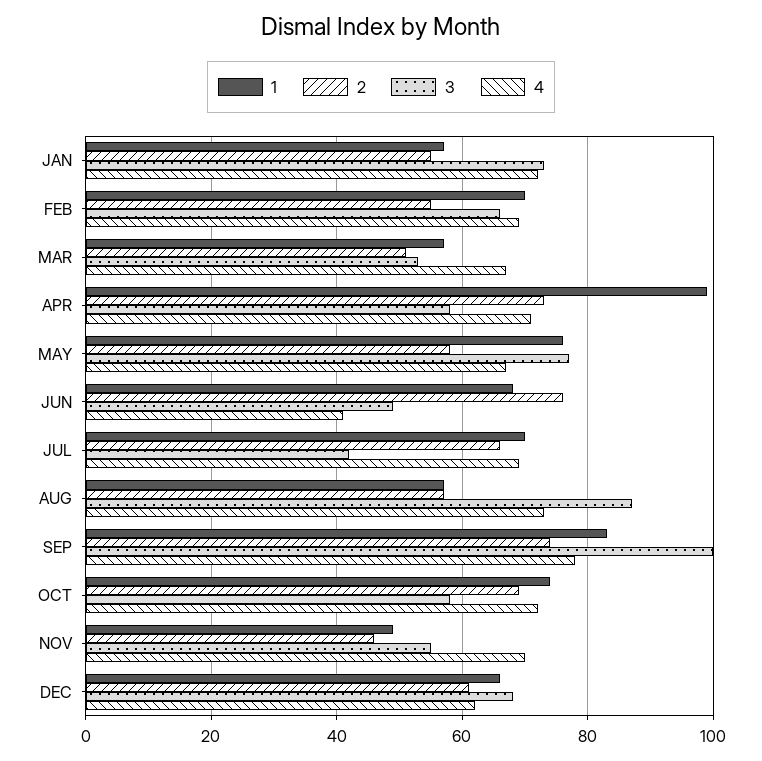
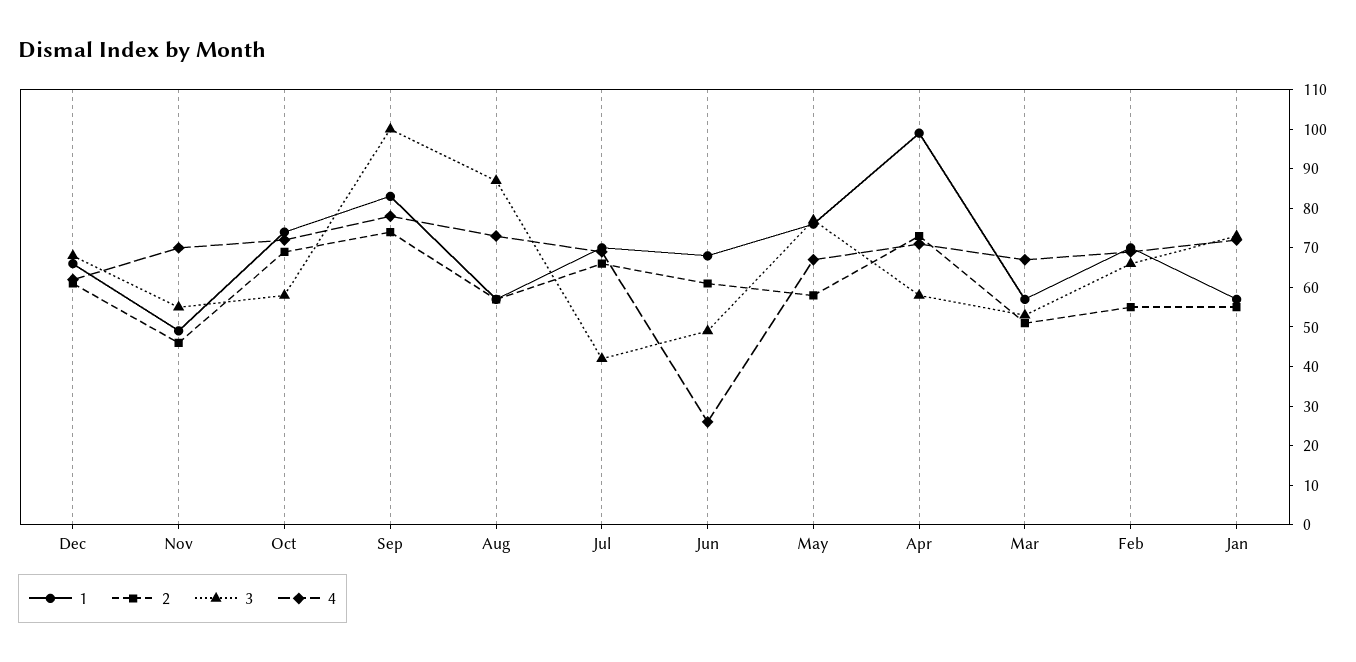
  {
    "1": {
      "JAN": 55,
      "FEB": 70,
      "MAR": 55,
      "APR": 100,
      "MAY": 75,
      "JUN": 70,
      "JUL": 70,
      "AUG": 55,
      "SEP": 85,
      "OCT": 75,
      "NOV": 50,
      "DEC": 65
    },
    "2": {
      "JAN": 55,
      "FEB": 55,
      "MAR": 50,
      "APR": 75,
      "MAY": 60,
-     "JUN": 75,
+     "JUN": 60,
      "JUL": 65,
      "AUG": 55,
      "SEP": 75,
      "OCT": 70,
      "NOV": 45,
      "DEC": 60
    },
    "3": {
      "JAN": 75,
      "FEB": 65,
      "MAR": 55,
      "APR": 60,
      "MAY": 75,
      "JUN": 50,
      "JUL": 40,
      "AUG": 85,
      "SEP": 100,
      "OCT": 60,
      "NOV": 55,
      "DEC": 70
    },
    "4": {
      "JAN": 70,
      "FEB": 70,
      "MAR": 65,
      "APR": 70,
      "MAY": 65,
-     "JUN": 40,
+     "JUN": 25,
      "JUL": 70,
      "AUG": 75,
      "SEP": 80,
      "OCT": 70,
      "NOV": 70,
      "DEC": 60
    }
  }

